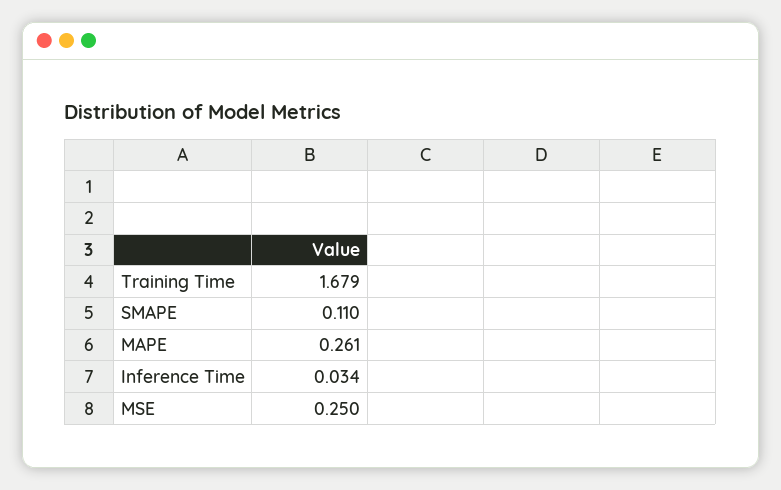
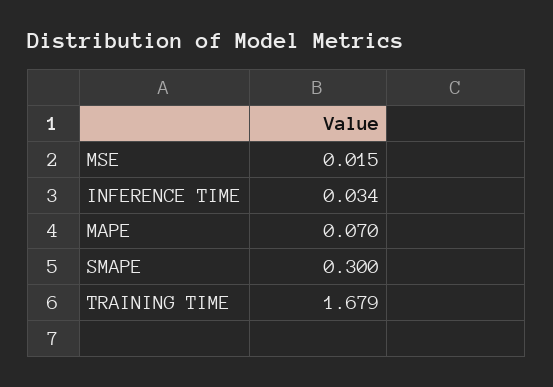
  {
    "Training Time": 1.679,
-   "SMAPE": 0.11,
+   "SMAPE": 0.3,
-   "MAPE": 0.261,
+   "MAPE": 0.07,
    "Inference Time": 0.034,
-   "MSE": 0.25
+   "MSE": 0.015
  }

